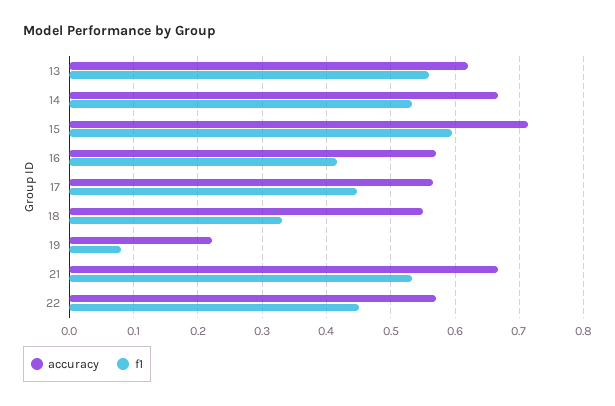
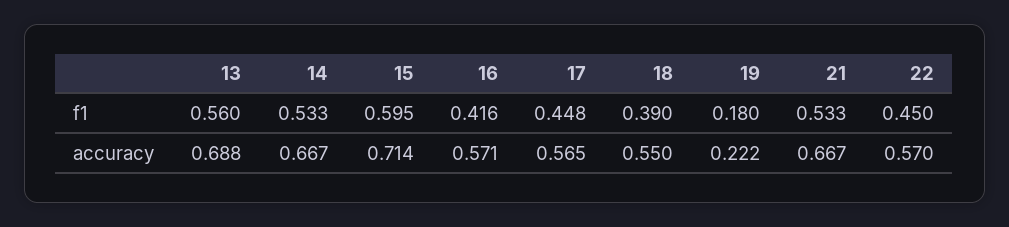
  {
    "accuracy": {
-     "13": 0.62,
+     "13": 0.688,
      "14": 0.667,
      "15": 0.714,
      "16": 0.571,
      "17": 0.565,
      "18": 0.55,
      "19": 0.222,
      "21": 0.667,
      "22": 0.57
    },
    "f1": {
      "13": 0.56,
      "14": 0.533,
      "15": 0.595,
      "16": 0.416,
      "17": 0.448,
-     "18": 0.33,
+     "18": 0.39,
-     "19": 0.08,
+     "19": 0.18,
      "21": 0.533,
      "22": 0.45
    }
  }

